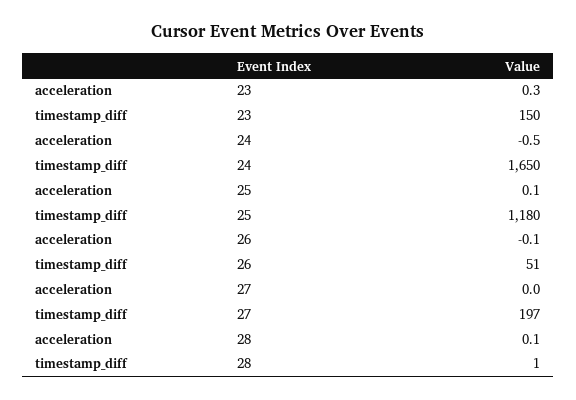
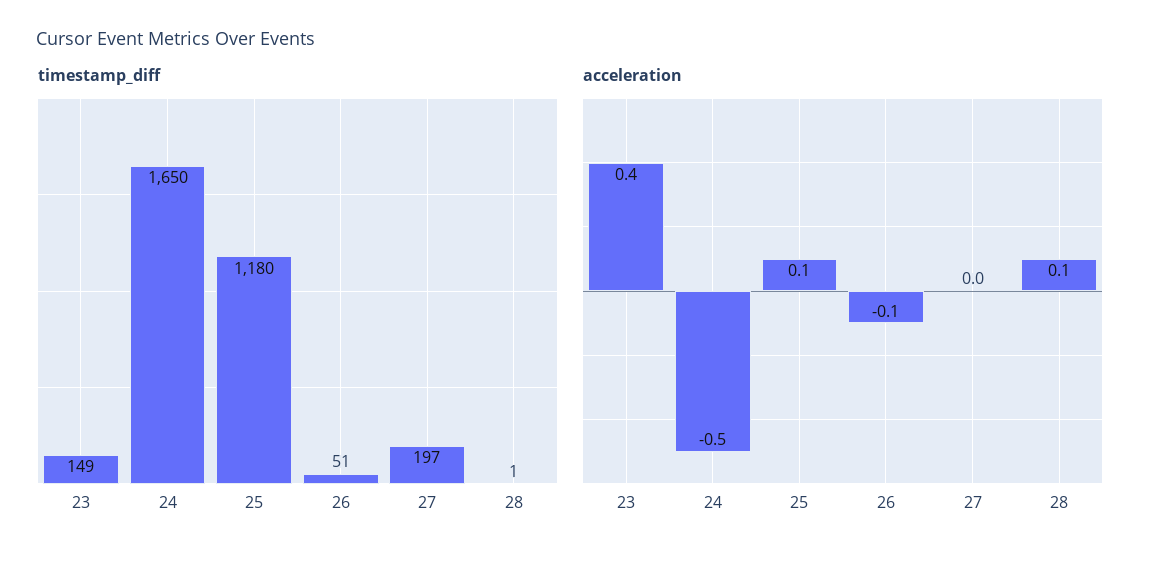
  {
    "acceleration": {
-     "23": 0.3,
+     "23": 0.4,
      "24": -0.5,
      "25": 0.1,
      "26": -0.1,
      "27": 0,
      "28": 0.1
    },
    "timestamp_diff": {
-     "23": 150,
+     "23": 149,
      "24": 1650,
      "25": 1180,
      "26": 51,
      "27": 197,
      "28": 1
    }
  }

